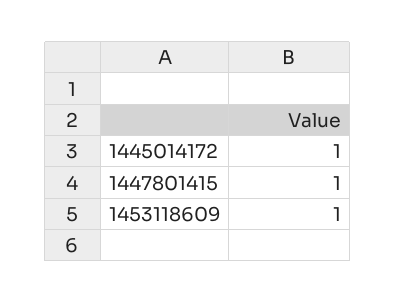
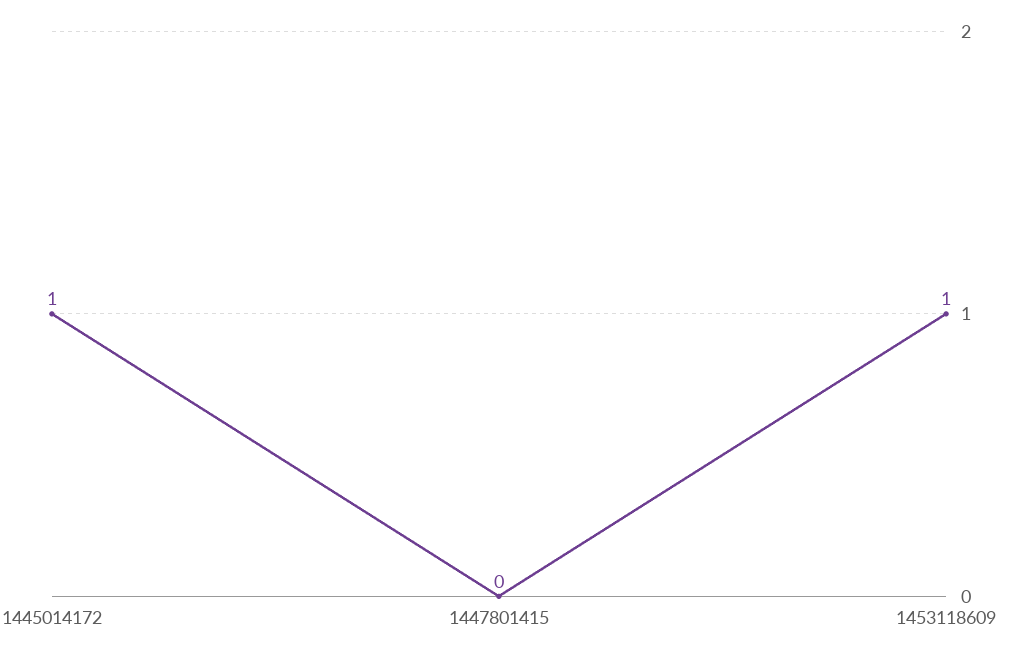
  {
    "1445014172": 1,
-   "1447801415": 1,
+   "1447801415": 0,
    "1453118609": 1
  }

